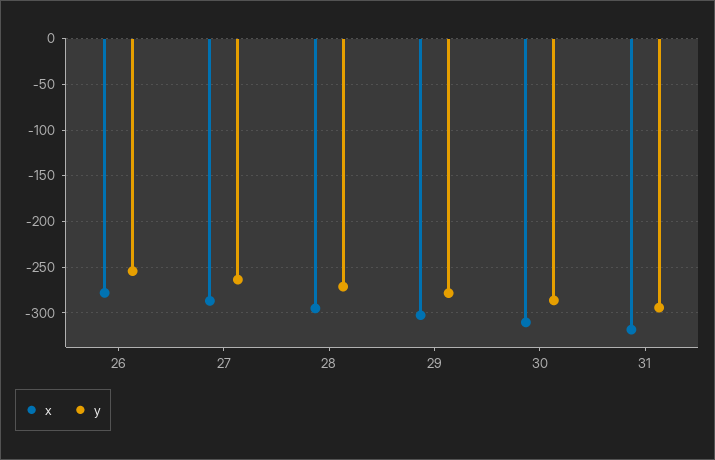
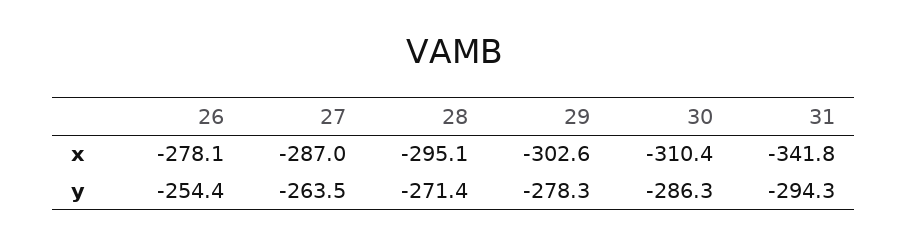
  {
    "x": {
      "26": -278.1,
      "27": -287,
      "28": -295.1,
      "29": -302.6,
      "30": -310.4,
-     "31": -320
+     "31": -341.8
    },
    "y": {
      "26": -254.4,
      "27": -263.5,
      "28": -271.4,
      "29": -278.3,
      "30": -286.3,
      "31": -294.3
    }
  }

